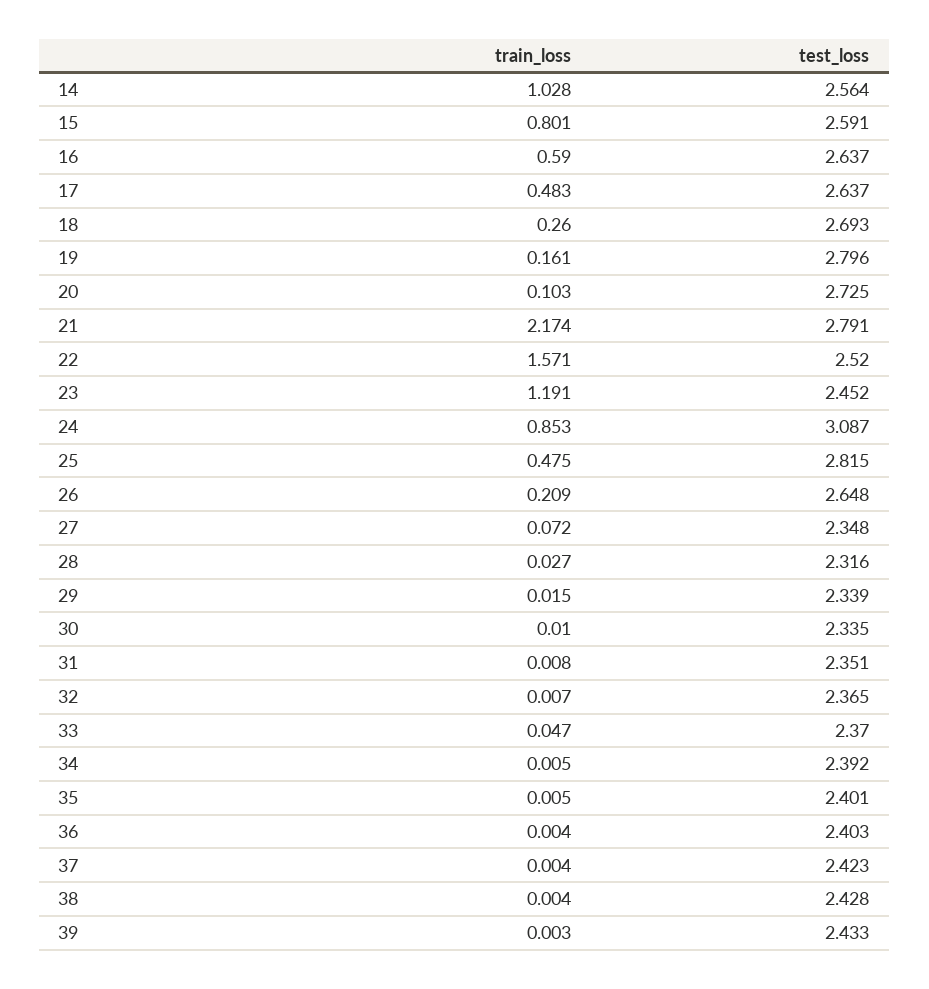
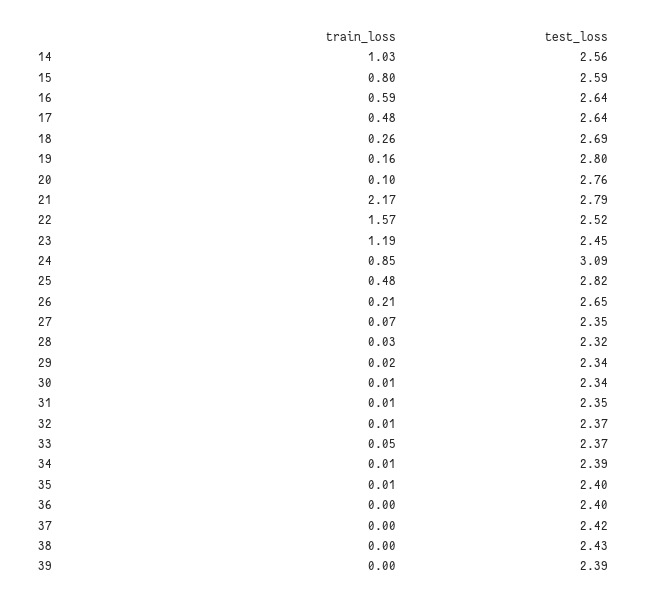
  {
    "train_loss": {
      "14": 1.028,
      "15": 0.801,
      "16": 0.59,
      "17": 0.483,
      "18": 0.26,
      "19": 0.161,
      "20": 0.103,
      "21": 2.174,
      "22": 1.571,
      "23": 1.191,
      "24": 0.853,
      "25": 0.475,
      "26": 0.209,
      "27": 0.072,
      "28": 0.027,
      "29": 0.015,
      "30": 0.01,
      "31": 0.008,
      "32": 0.007,
      "33": 0.047,
      "34": 0.005,
      "35": 0.005,
      "36": 0.004,
      "37": 0.004,
      "38": 0.004,
      "39": 0.003
    },
    "test_loss": {
      "14": 2.564,
      "15": 2.591,
      "16": 2.637,
      "17": 2.637,
      "18": 2.693,
      "19": 2.796,
-     "20": 2.725,
+     "20": 2.76,
      "21": 2.791,
      "22": 2.52,
      "23": 2.452,
      "24": 3.087,
      "25": 2.815,
      "26": 2.648,
      "27": 2.348,
      "28": 2.316,
      "29": 2.339,
      "30": 2.335,
      "31": 2.351,
      "32": 2.365,
      "33": 2.37,
      "34": 2.392,
      "35": 2.401,
      "36": 2.403,
      "37": 2.423,
      "38": 2.428,
-     "39": 2.433
+     "39": 2.39
    }
  }

